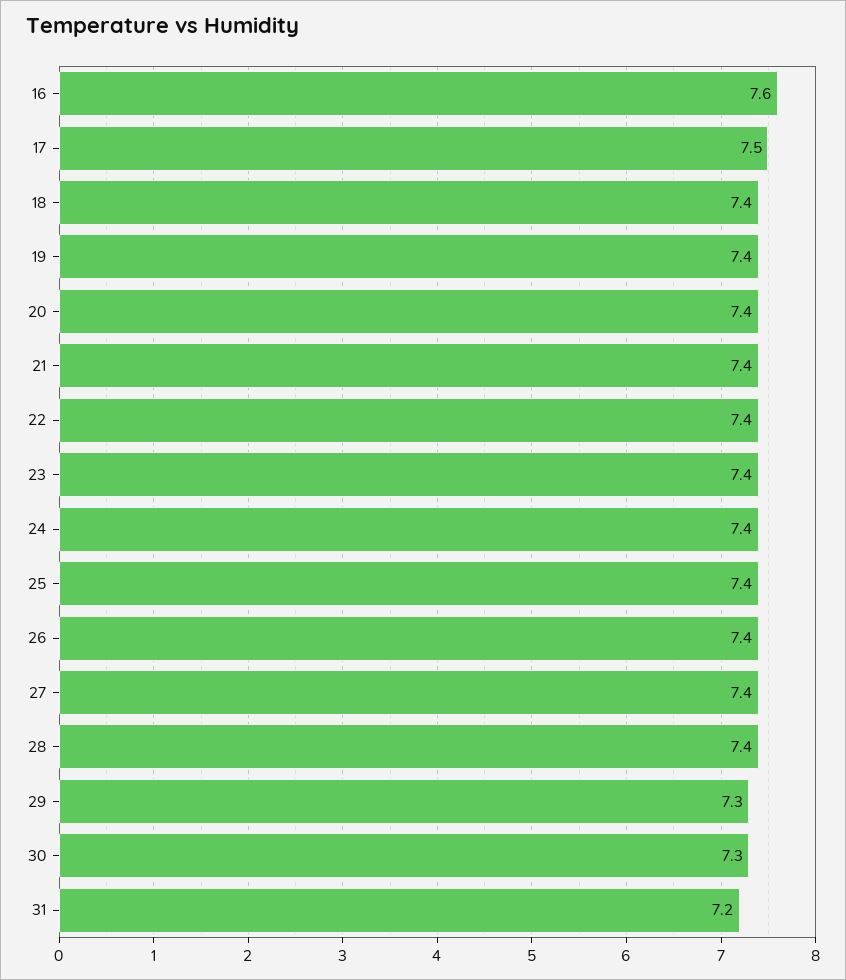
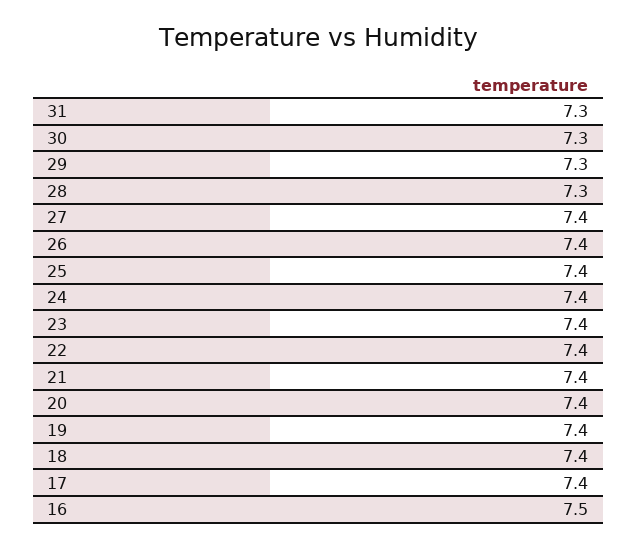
  {
-   "16": 7.6,
+   "16": 7.5,
-   "17": 7.5,
+   "17": 7.4,
    "18": 7.4,
    "19": 7.4,
    "20": 7.4,
    "21": 7.4,
    "22": 7.4,
    "23": 7.4,
    "24": 7.4,
    "25": 7.4,
    "26": 7.4,
    "27": 7.4,
-   "28": 7.4,
+   "28": 7.3,
    "29": 7.3,
    "30": 7.3,
-   "31": 7.2
+   "31": 7.3
  }

